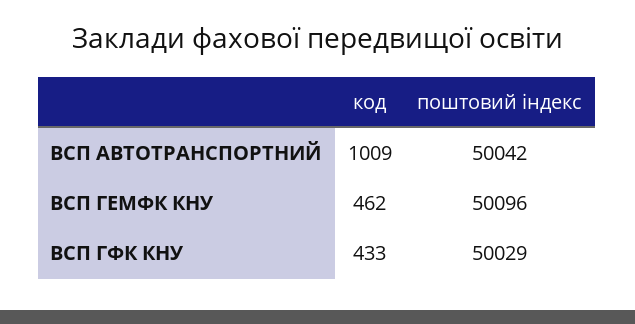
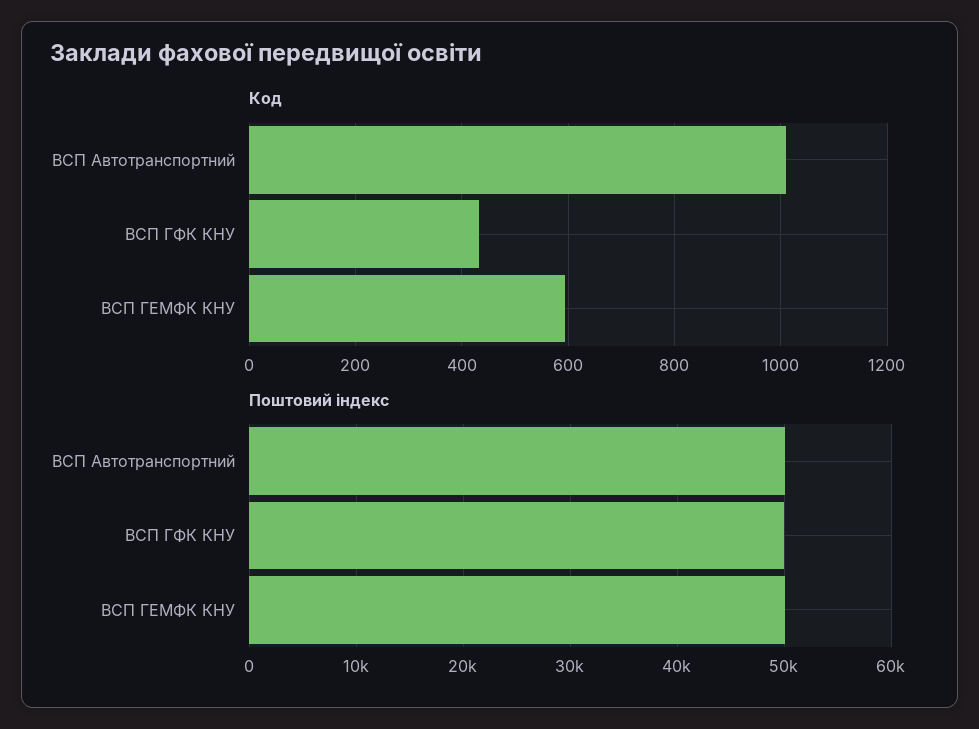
  {
    "код": {
      "ВСП АВТОТРАНСПОРТНИЙ": 1009,
-     "ВСП ГЕМФК КНУ": 462,
+     "ВСП ГЕМФК КНУ": 600,
      "ВСП ГФК КНУ": 433
    },
    "поштовий індекс": {
      "ВСП АВТОТРАНСПОРТНИЙ": 50042,
      "ВСП ГЕМФК КНУ": 50096,
      "ВСП ГФК КНУ": 50029
    }
  }

